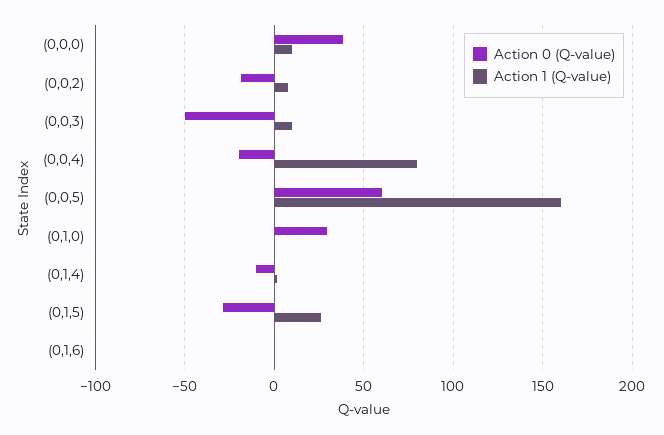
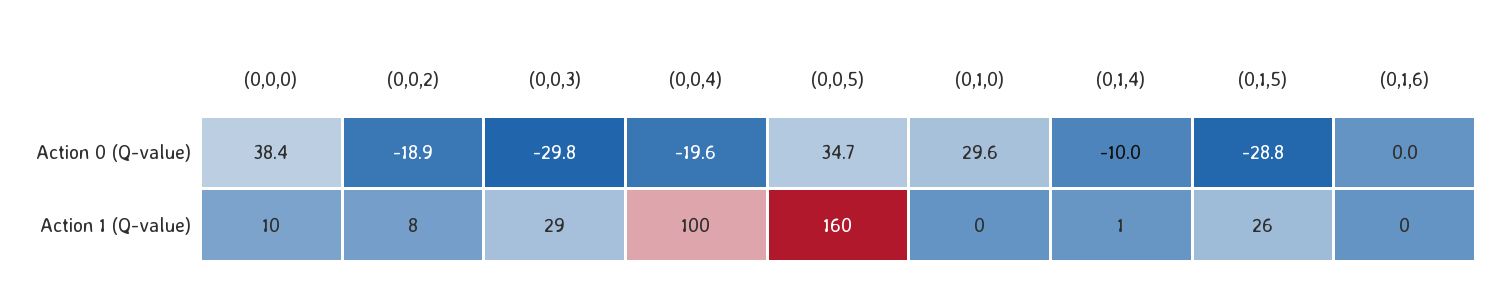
  {
    "Action 0 (Q-value)": {
      "(0,0,0)": 38.4,
      "(0,0,2)": -18.9,
-     "(0,0,3)": -50,
+     "(0,0,3)": -29.8,
      "(0,0,4)": -19.6,
-     "(0,0,5)": 60,
+     "(0,0,5)": 34.7,
      "(0,1,0)": 29.6,
      "(0,1,4)": -10,
      "(0,1,5)": -28.8,
      "(0,1,6)": 0
    },
    "Action 1 (Q-value)": {
      "(0,0,0)": 10,
      "(0,0,2)": 8,
-     "(0,0,3)": 10,
+     "(0,0,3)": 29,
-     "(0,0,4)": 80,
+     "(0,0,4)": 100,
      "(0,0,5)": 160,
      "(0,1,0)": 0,
      "(0,1,4)": 1,
      "(0,1,5)": 26,
      "(0,1,6)": 0
    }
  }

